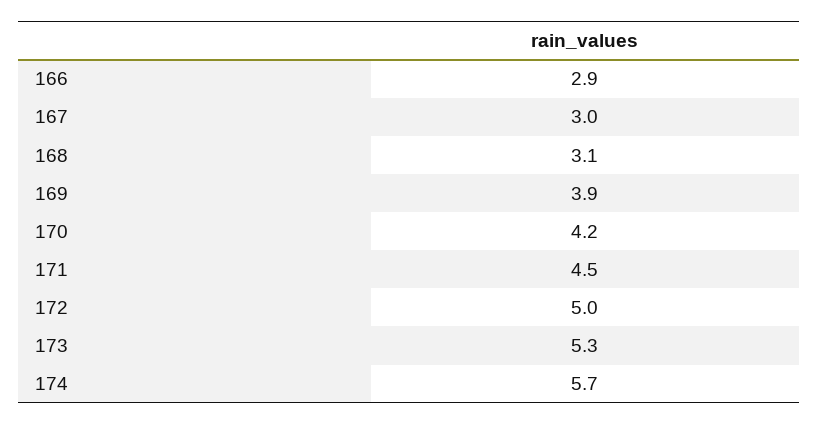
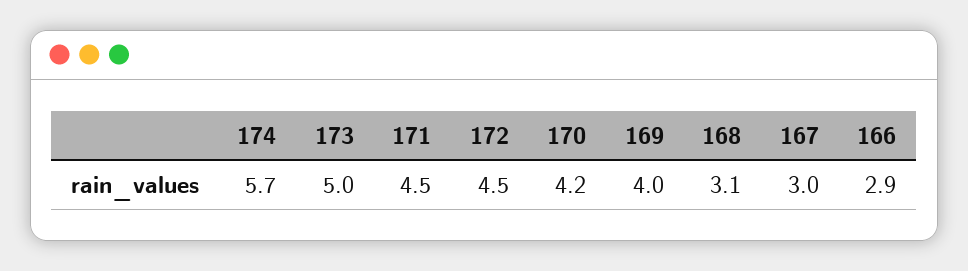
  {
    "166": 2.9,
    "167": 3,
    "168": 3.1,
-   "169": 3.9,
+   "169": 4,
    "170": 4.2,
    "171": 4.5,
-   "172": 5,
+   "172": 4.5,
-   "173": 5.3,
+   "173": 5,
    "174": 5.7
  }

